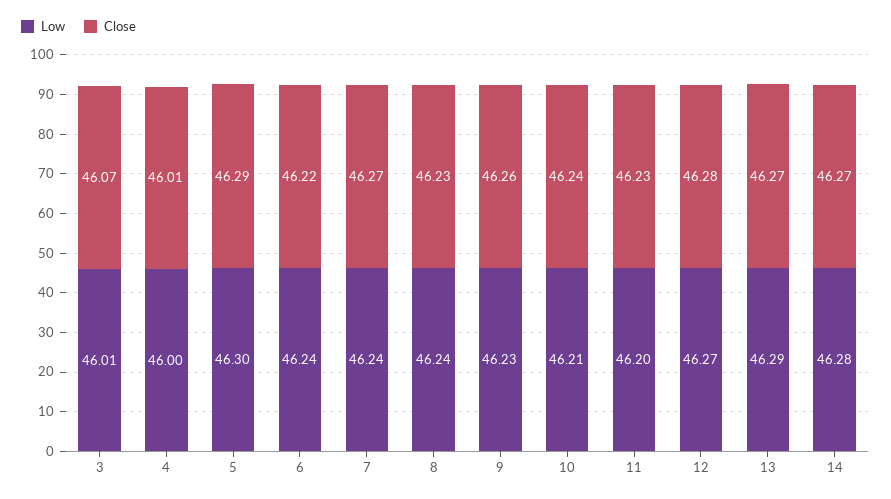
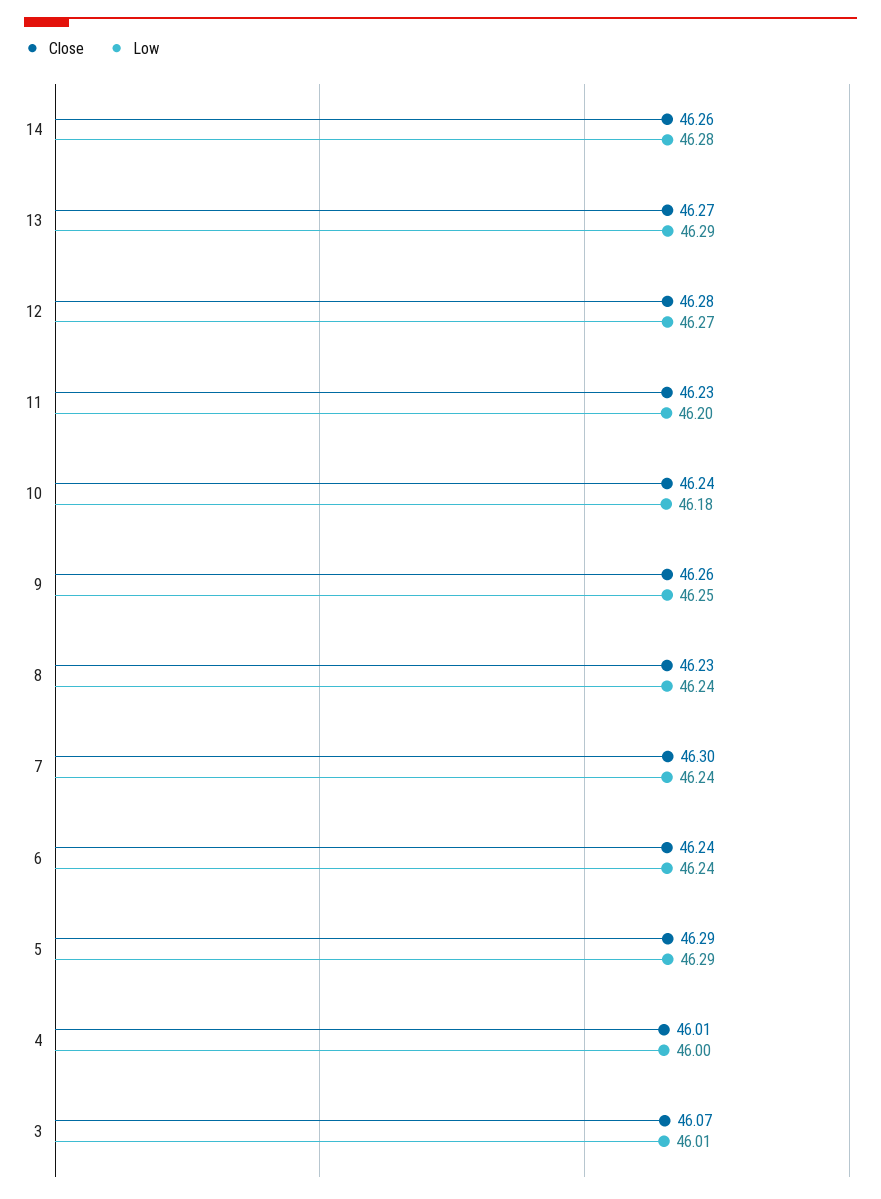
  {
    "Low": {
      "3": 46.01,
      "4": 46,
-     "5": 46.3,
+     "5": 46.29,
      "6": 46.24,
      "7": 46.24,
      "8": 46.24,
-     "9": 46.23,
+     "9": 46.25,
-     "10": 46.21,
+     "10": 46.18,
      "11": 46.2,
      "12": 46.27,
      "13": 46.29,
      "14": 46.28
    },
    "Close": {
      "3": 46.07,
      "4": 46.01,
      "5": 46.29,
-     "6": 46.22,
+     "6": 46.24,
-     "7": 46.27,
+     "7": 46.3,
      "8": 46.23,
      "9": 46.26,
      "10": 46.24,
      "11": 46.23,
      "12": 46.28,
      "13": 46.27,
-     "14": 46.27
+     "14": 46.26
    }
  }

